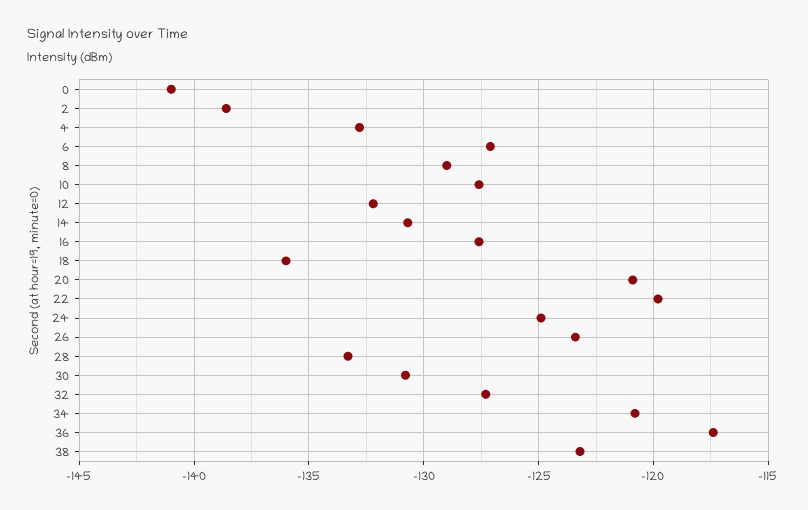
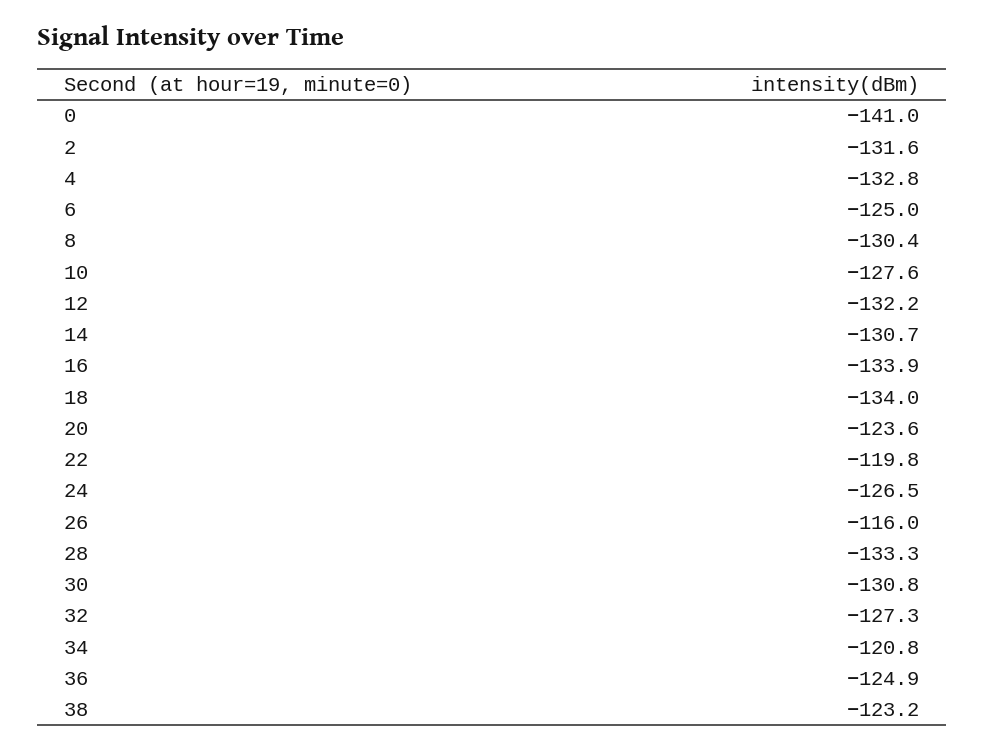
  {
    "0": -141,
-   "2": -138.5,
+   "2": -131.6,
    "4": -132.8,
-   "6": -127,
+   "6": -125,
-   "8": -129,
+   "8": -130.4,
    "10": -127.6,
    "12": -132.2,
    "14": -130.7,
-   "16": -127.5,
+   "16": -133.9,
-   "18": -136,
+   "18": -134,
-   "20": -121,
+   "20": -123.6,
    "22": -119.8,
-   "24": -125,
+   "24": -126.5,
-   "26": -123.5,
+   "26": -116,
    "28": -133.3,
    "30": -130.8,
    "32": -127.3,
    "34": -120.8,
-   "36": -117.5,
+   "36": -124.9,
    "38": -123.2
  }

